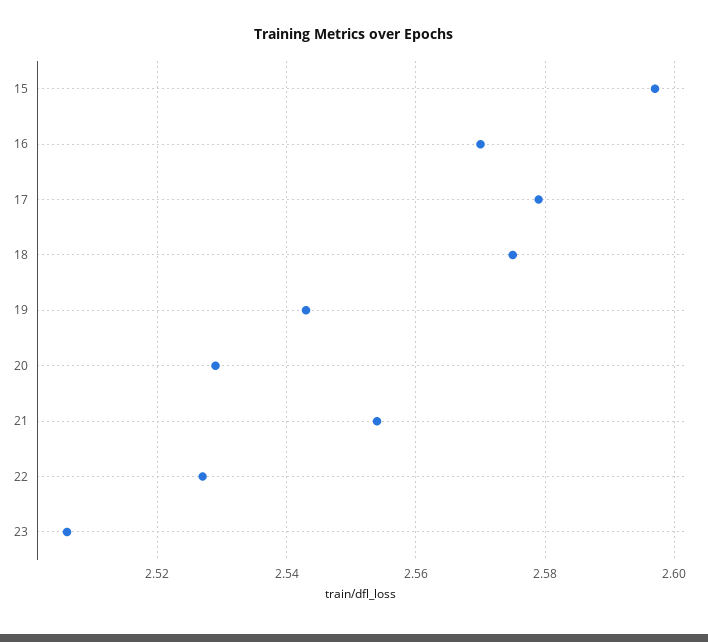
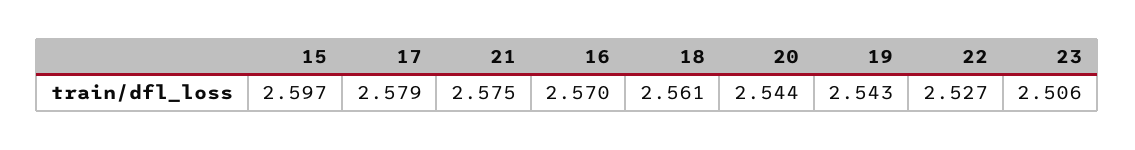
  {
    "15": 2.597,
    "16": 2.57,
    "17": 2.579,
-   "18": 2.575,
+   "18": 2.561,
    "19": 2.543,
-   "20": 2.53,
+   "20": 2.544,
-   "21": 2.555,
+   "21": 2.575,
    "22": 2.527,
    "23": 2.506
  }

